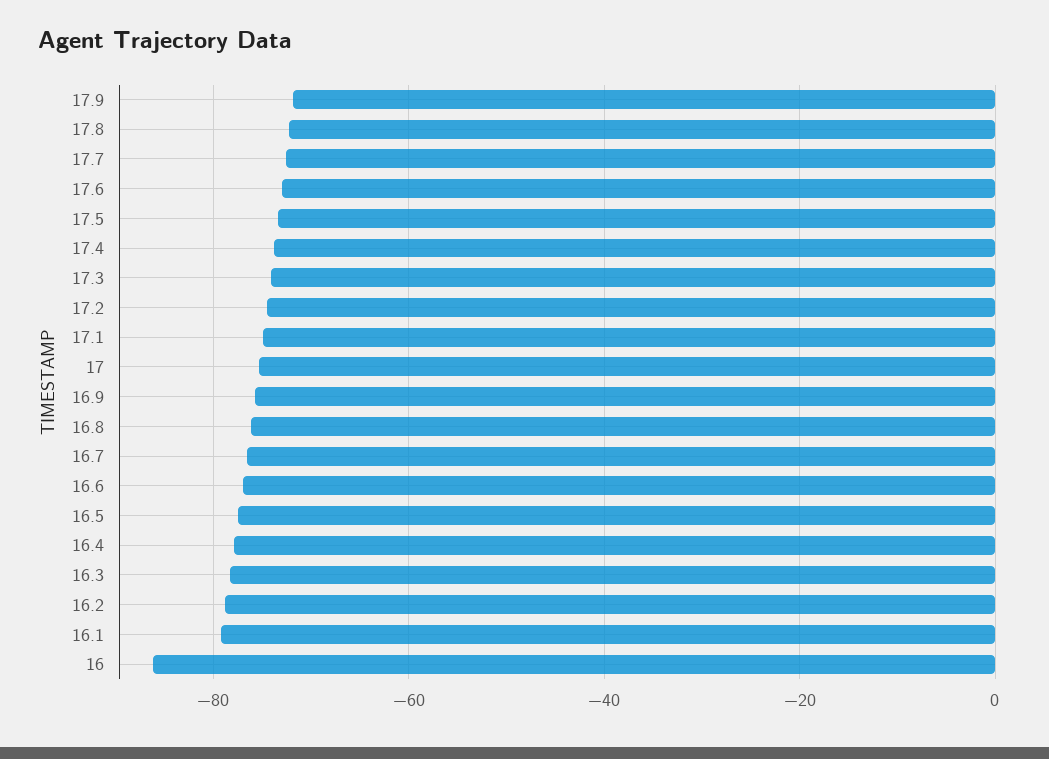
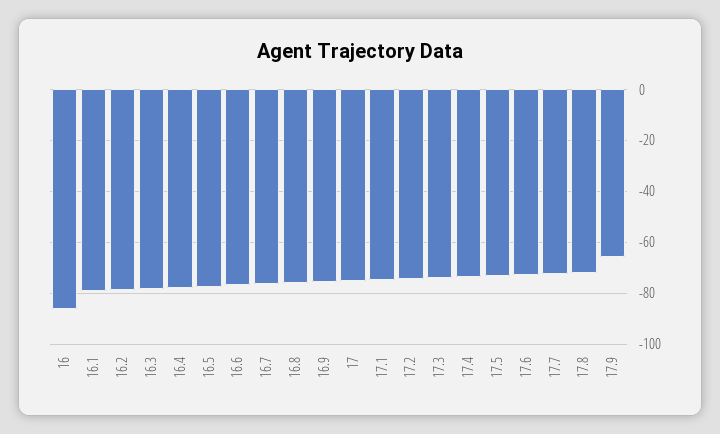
  {
-   "17.9": -72,
+   "17.9": -65,
    "17.8": -72,
    "17.7": -72,
    "17.6": -72,
    "17.5": -74,
    "17.4": -74,
    "17.3": -74,
    "17.2": -74,
    "17.1": -74,
    "17": -76,
    "16.9": -76,
    "16.8": -76,
    "16.7": -76,
    "16.6": -76,
    "16.5": -78,
    "16.4": -78,
    "16.3": -78,
    "16.2": -78,
    "16.1": -80,
    "16": -86
  }

